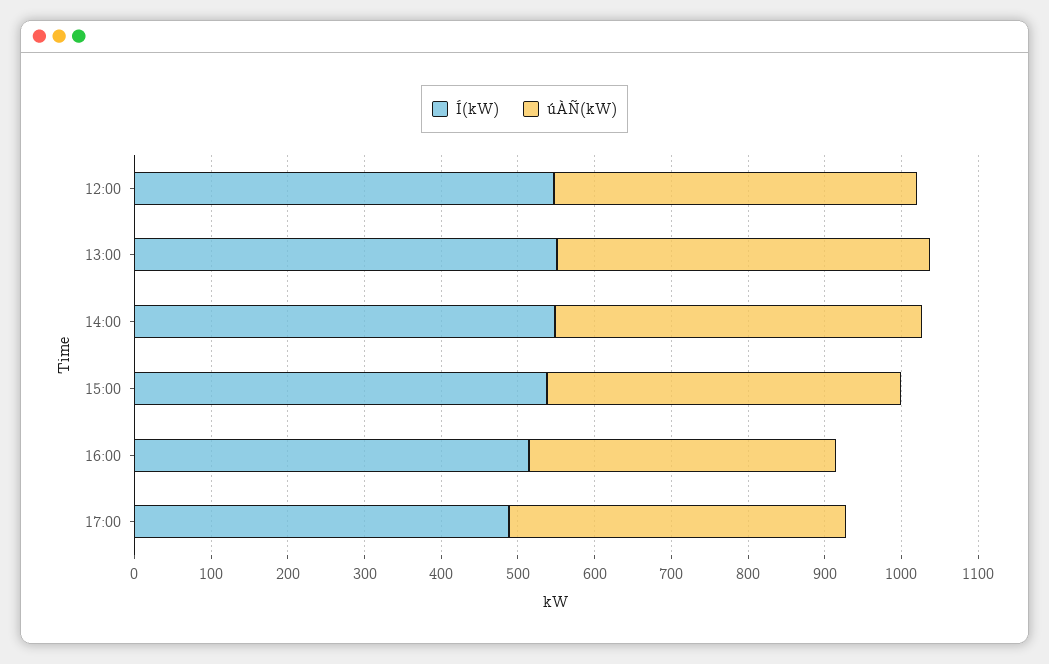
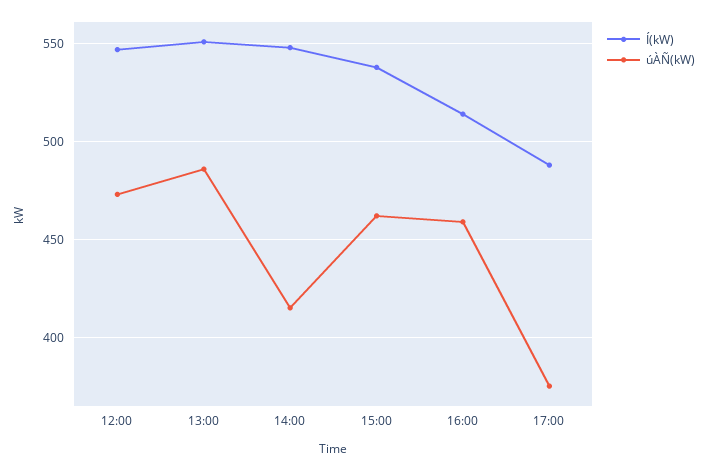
  {
    "Í(kW)": {
      "12:00": 545,
      "13:00": 550,
      "14:00": 550,
      "15:00": 540,
      "16:00": 515,
      "17:00": 490
    },
    "úÀÑ(kW)": {
      "12:00": 475,
      "13:00": 485,
-     "14:00": 480,
+     "14:00": 415,
      "15:00": 460,
-     "16:00": 400,
+     "16:00": 460,
-     "17:00": 440
+     "17:00": 375
    }
  }

